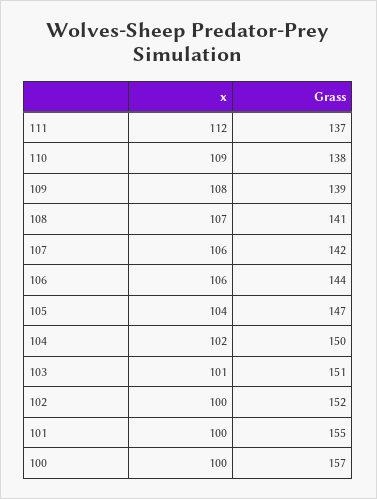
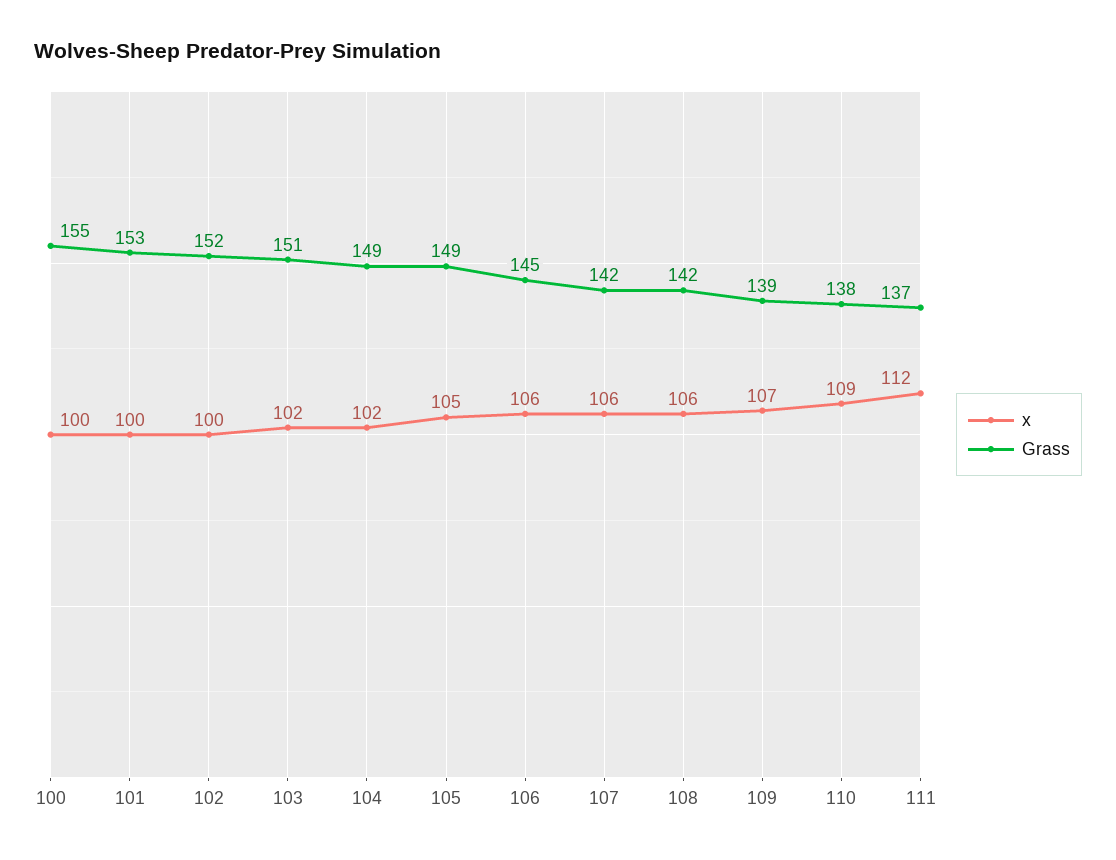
  {
    "x": {
      "111": 112,
      "110": 109,
-     "109": 108,
+     "109": 107,
-     "108": 107,
+     "108": 106,
      "107": 106,
      "106": 106,
-     "105": 104,
+     "105": 105,
      "104": 102,
-     "103": 101,
+     "103": 102,
      "102": 100,
      "101": 100,
      "100": 100
    },
    "Grass": {
      "111": 137,
      "110": 138,
      "109": 139,
-     "108": 141,
+     "108": 142,
      "107": 142,
-     "106": 144,
+     "106": 145,
-     "105": 147,
+     "105": 149,
-     "104": 150,
+     "104": 149,
      "103": 151,
      "102": 152,
-     "101": 155,
+     "101": 153,
-     "100": 157
+     "100": 155
    }
  }

